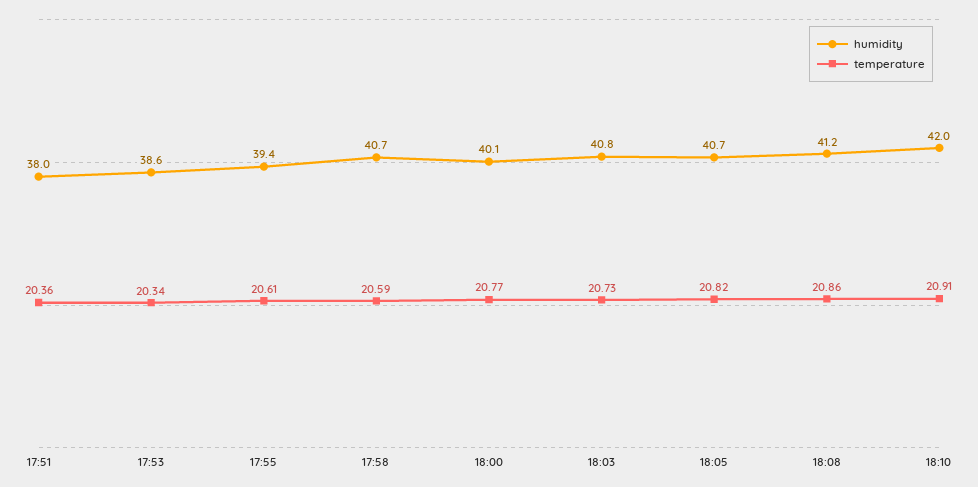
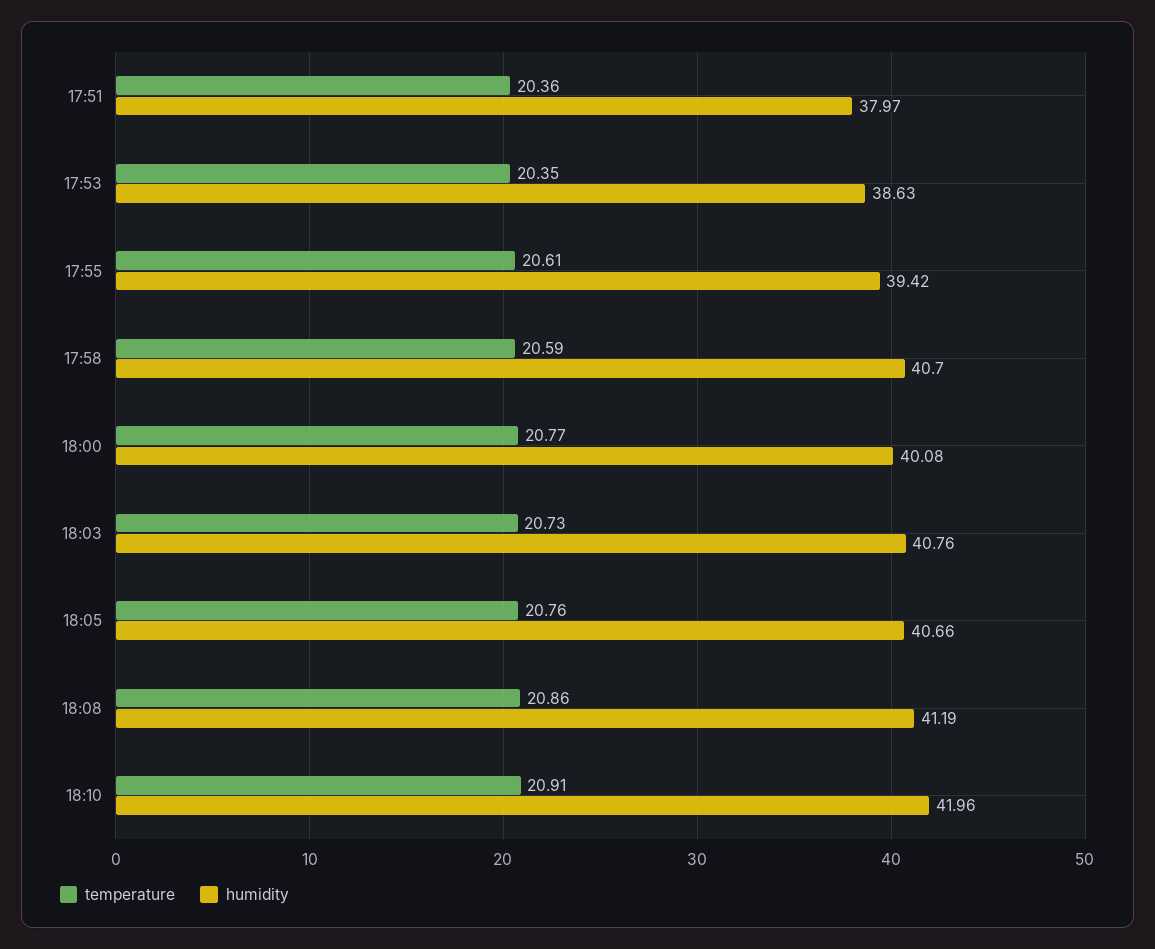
  {
    "humidity": {
      "17:51": 37.97,
      "17:53": 38.63,
      "17:55": 39.42,
      "17:58": 40.7,
      "18:00": 40.08,
      "18:03": 40.76,
      "18:05": 40.66,
      "18:08": 41.19,
      "18:10": 41.96
    },
    "temperature": {
      "17:51": 20.36,
-     "17:53": 20.34,
+     "17:53": 20.35,
      "17:55": 20.61,
      "17:58": 20.59,
      "18:00": 20.77,
      "18:03": 20.73,
-     "18:05": 20.82,
+     "18:05": 20.76,
      "18:08": 20.86,
      "18:10": 20.91
    }
  }

